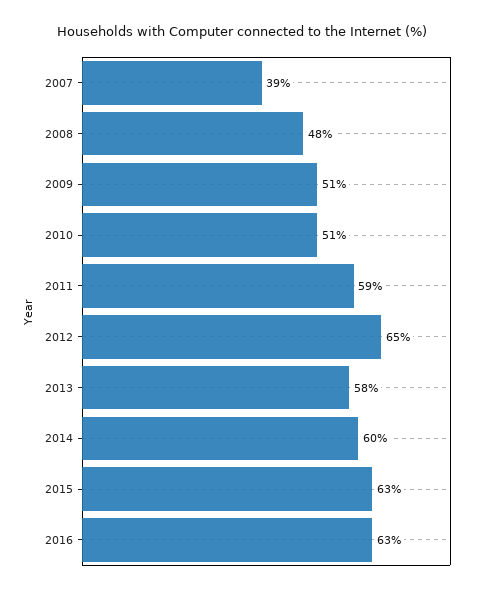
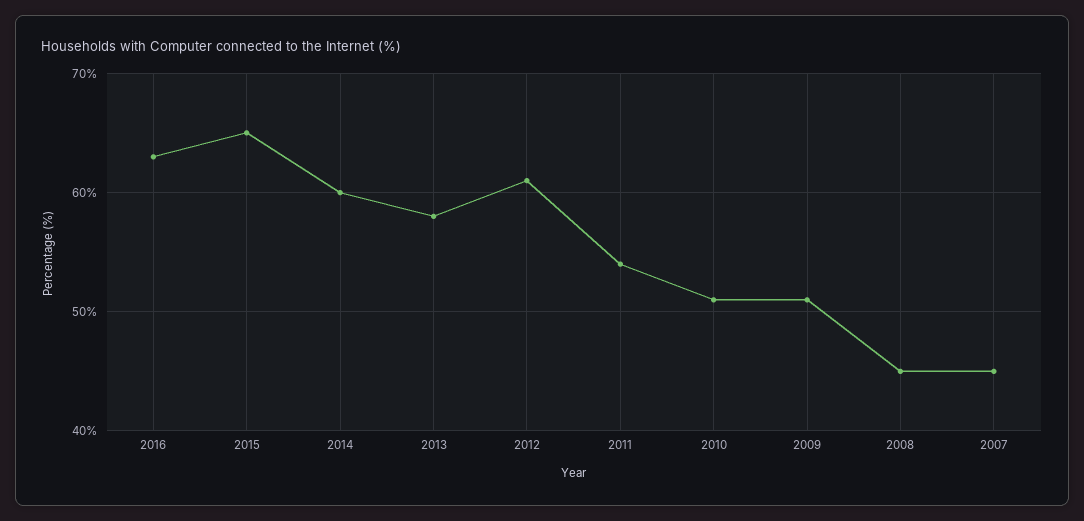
  {
-   "2007": 39,
+   "2007": 45,
-   "2008": 48,
+   "2008": 45,
    "2009": 51,
    "2010": 51,
-   "2011": 59,
+   "2011": 54,
-   "2012": 65,
+   "2012": 61,
    "2013": 58,
    "2014": 60,
-   "2015": 63,
+   "2015": 65,
    "2016": 63
  }

